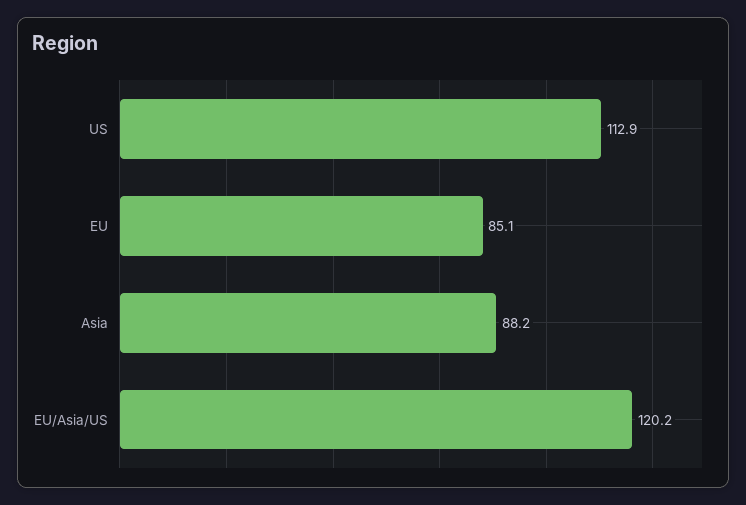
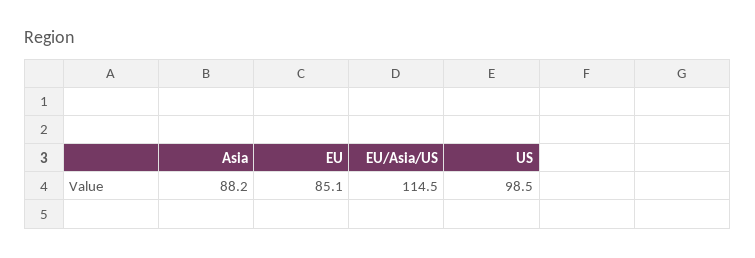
  {
-   "US": 112.9,
+   "US": 98.5,
    "EU": 85.1,
    "Asia": 88.2,
-   "EU/Asia/US": 120.2
+   "EU/Asia/US": 114.5
  }

